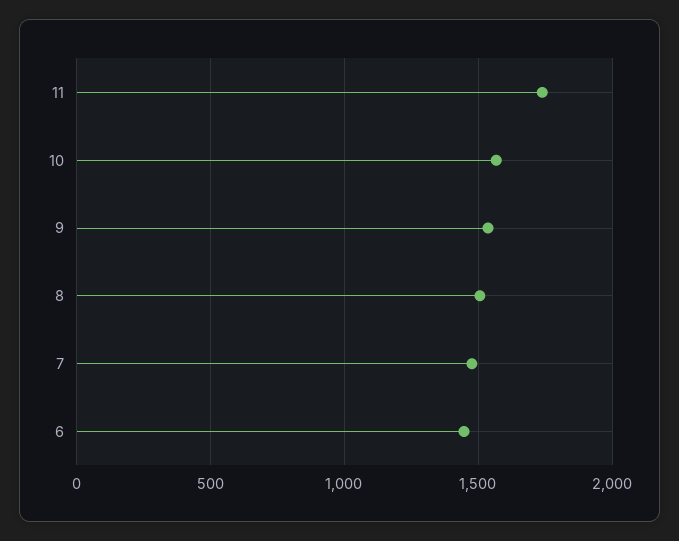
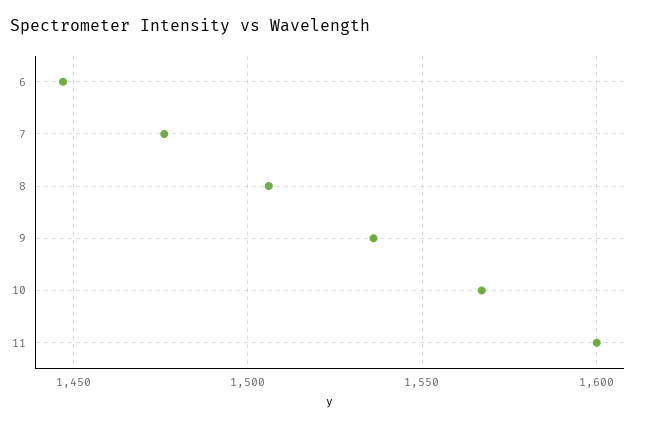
  {
-   "11": 1750,
+   "11": 1600,
    "10": 1565,
    "9": 1535,
    "8": 1505,
    "7": 1475,
    "6": 1445
  }

